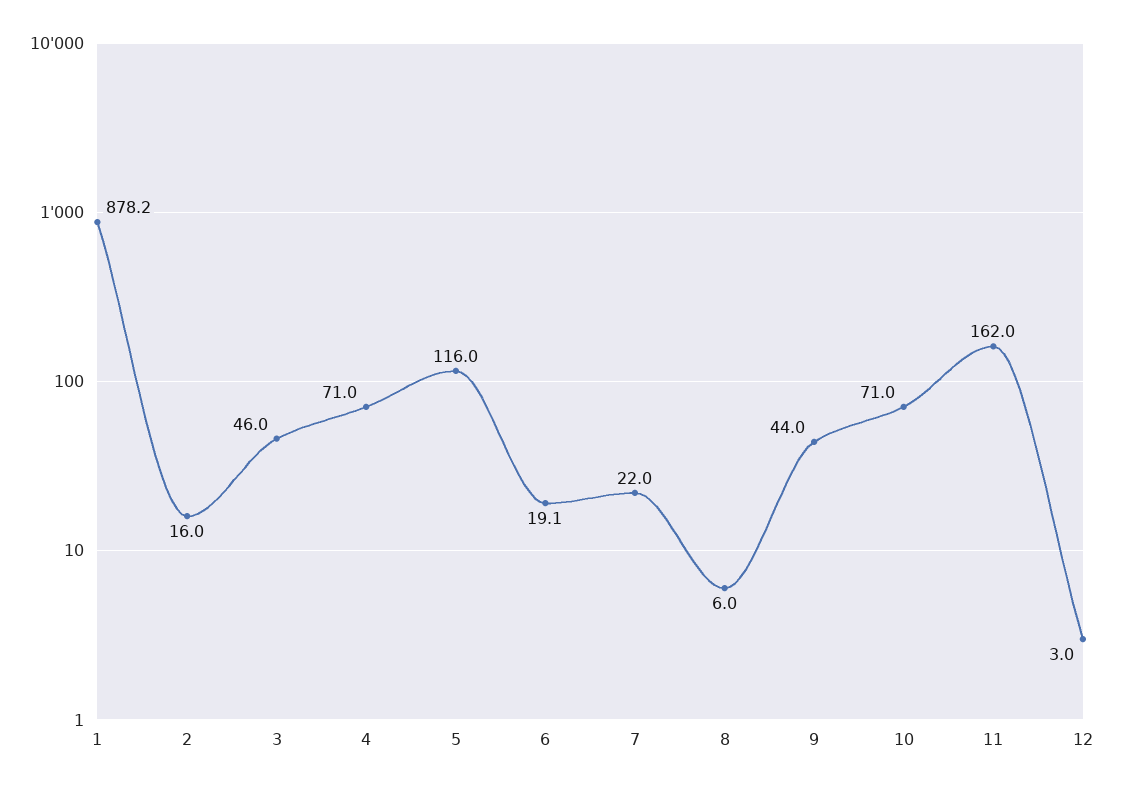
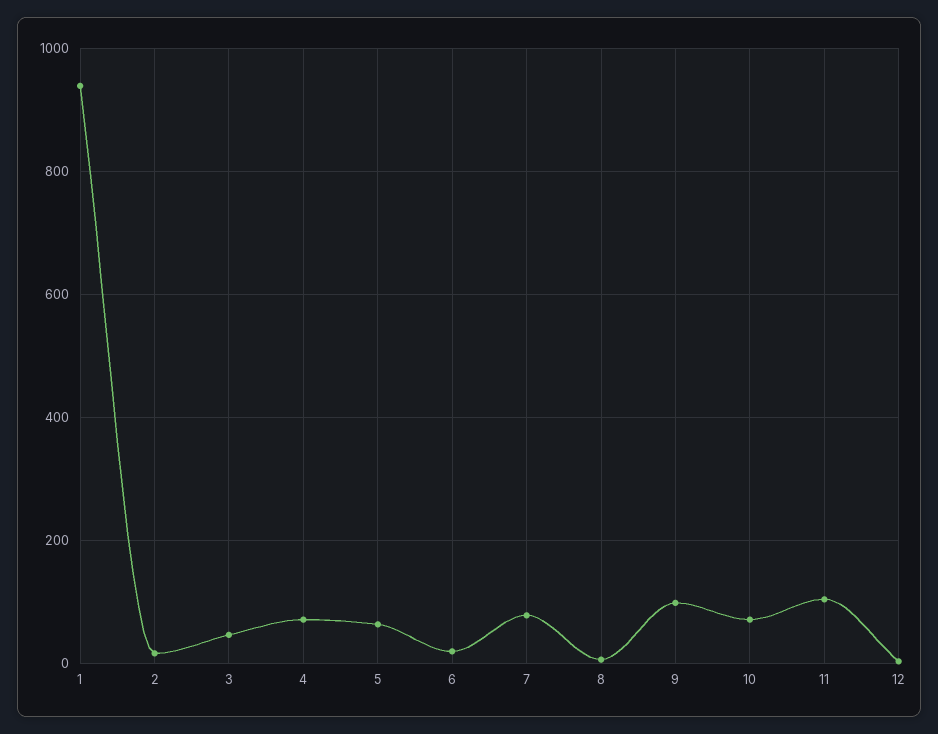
  {
-   "1": 878.2,
+   "1": 940,
    "2": 16,
    "3": 46,
    "4": 71,
-   "5": 116,
+   "5": 60,
    "6": 19.1,
-   "7": 22,
+   "7": 80,
    "8": 6,
-   "9": 44,
+   "9": 100,
    "10": 71,
-   "11": 162,
+   "11": 100,
    "12": 3
  }

